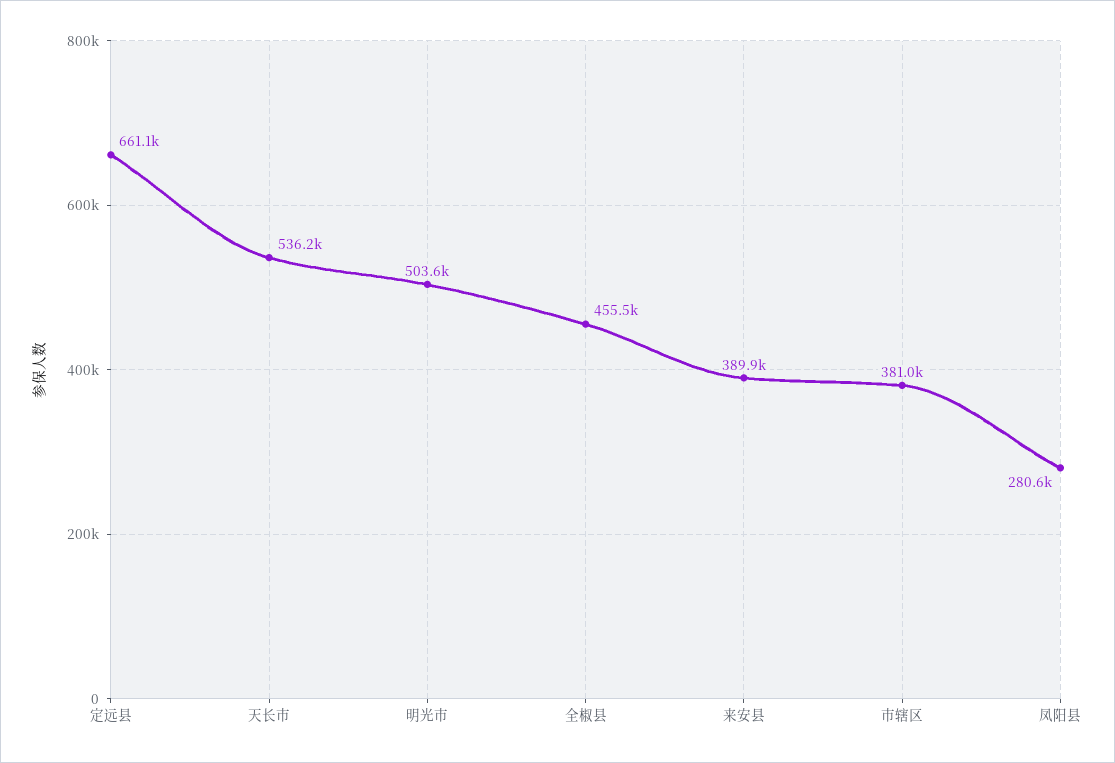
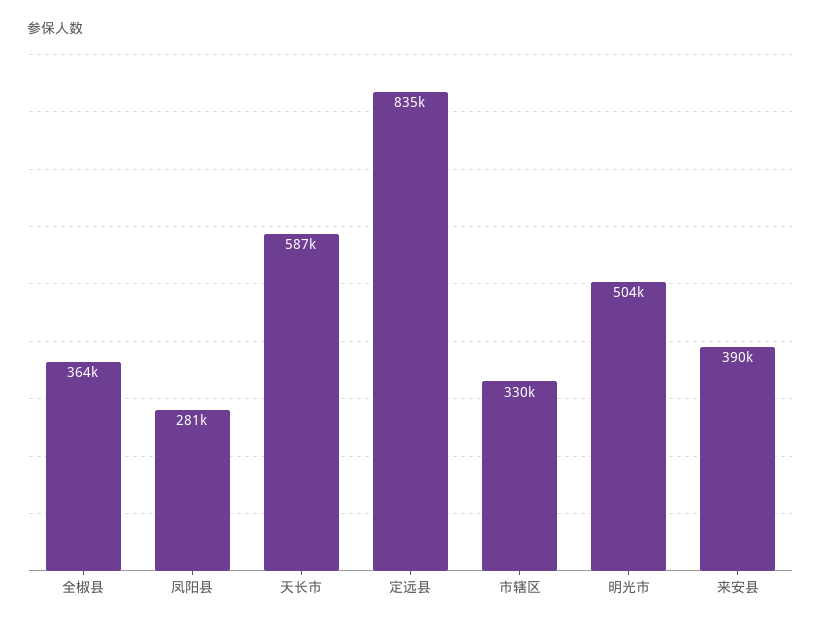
  {
-   "定远县": 661100,
+   "定远县": 835000,
-   "天长市": 536200,
+   "天长市": 587000,
    "明光市": 503600,
-   "全椒县": 455500,
+   "全椒县": 364000,
    "来安县": 389900,
-   "市辖区": 381000,
+   "市辖区": 330000,
    "凤阳县": 280600
  }

